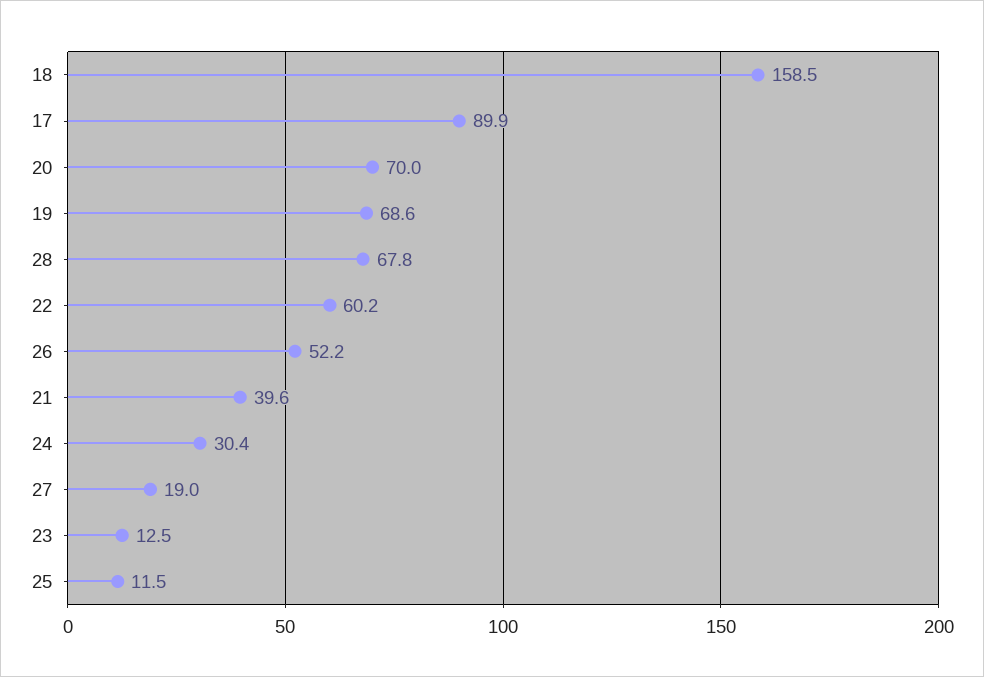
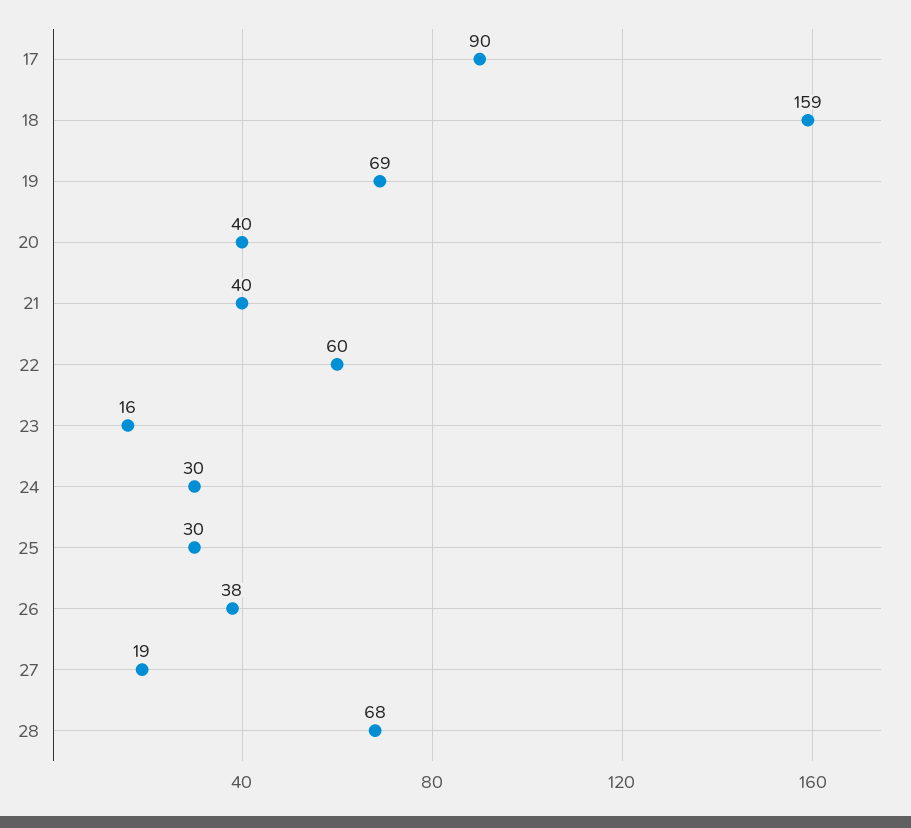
  {
    "18": 158.5,
    "17": 89.9,
-   "20": 70,
+   "20": 40,
    "19": 68.6,
    "28": 67.8,
    "22": 60.2,
-   "26": 52.2,
+   "26": 38,
    "21": 39.6,
    "24": 30.4,
    "27": 19,
-   "23": 12.5,
+   "23": 16,
-   "25": 11.5
+   "25": 30
  }

